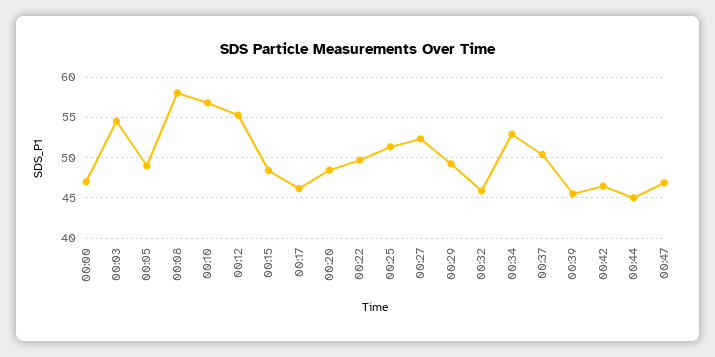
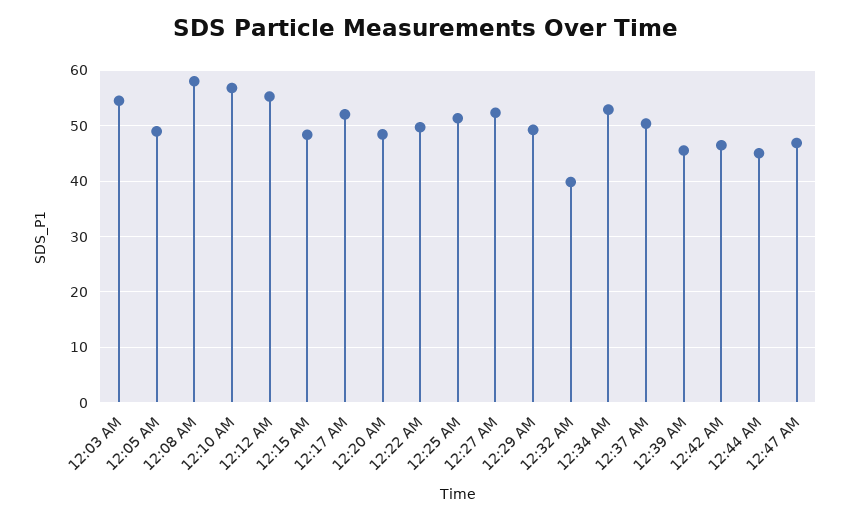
  {
-   "00:00": 47,
    "00:03": 55,
    "00:05": 49,
    "00:08": 58,
    "00:10": 57,
    "00:12": 55,
    "00:15": 48,
-   "00:17": 46,
+   "00:17": 52,
    "00:20": 48,
    "00:22": 50,
    "00:25": 51,
    "00:27": 52,
    "00:29": 49,
-   "00:32": 46,
+   "00:32": 40,
    "00:34": 53,
    "00:37": 50,
    "00:39": 46,
    "00:42": 46,
    "00:44": 45,
    "00:47": 47
  }

